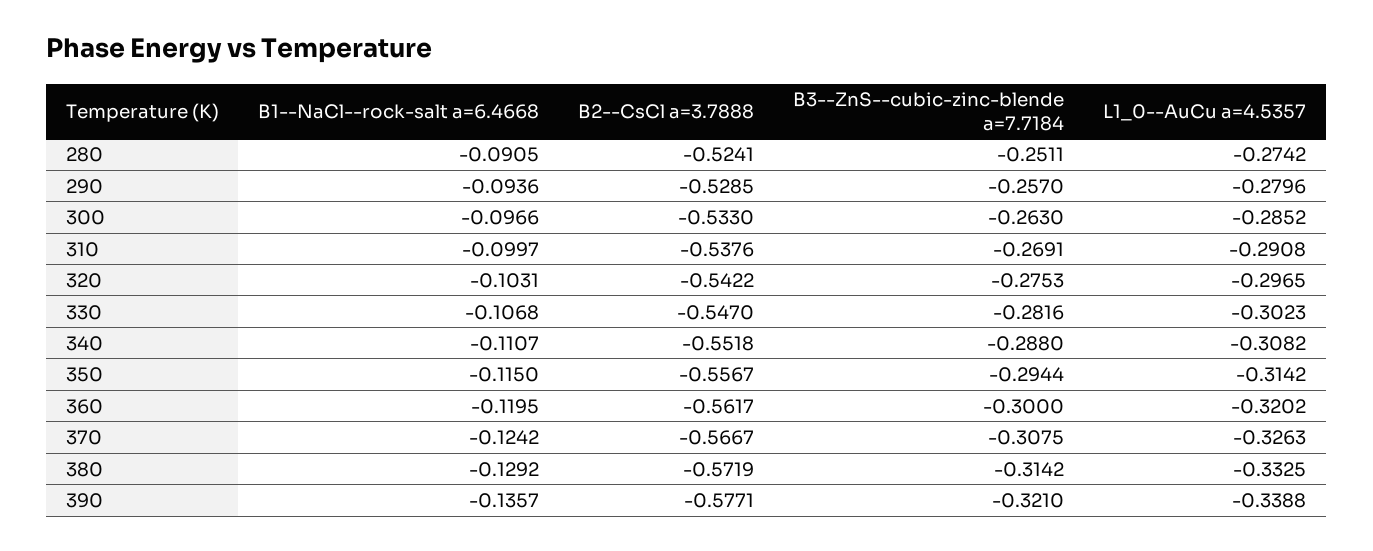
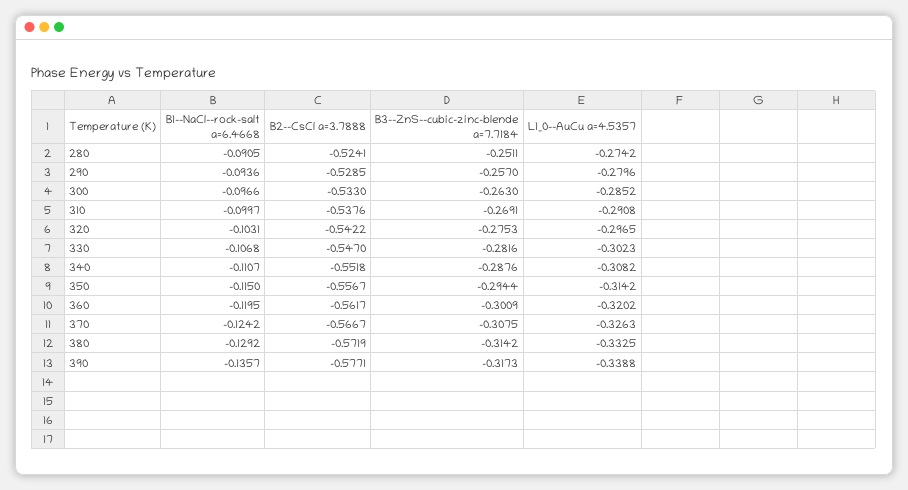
  {
    "B1--NaCl--rock-salt a=6.4668": {
      "280": -0.0905,
      "290": -0.0936,
      "300": -0.0966,
      "310": -0.0997,
      "320": -0.1031,
      "330": -0.1068,
      "340": -0.1107,
      "350": -0.115,
      "360": -0.1195,
      "370": -0.1242,
      "380": -0.1292,
      "390": -0.1357
    },
    "B2--CsCl a=3.7888": {
      "280": -0.5241,
      "290": -0.5285,
      "300": -0.533,
      "310": -0.5376,
      "320": -0.5422,
      "330": -0.547,
      "340": -0.5518,
      "350": -0.5567,
      "360": -0.5617,
      "370": -0.5667,
      "380": -0.5719,
      "390": -0.5771
    },
    "B3--ZnS--cubic-zinc-blende a=7.7184": {
      "280": -0.2511,
      "290": -0.257,
      "300": -0.263,
      "310": -0.2691,
      "320": -0.2753,
      "330": -0.2816,
-     "340": -0.288,
+     "340": -0.2876,
      "350": -0.2944,
-     "360": -0.3,
+     "360": -0.3009,
      "370": -0.3075,
      "380": -0.3142,
-     "390": -0.321
+     "390": -0.3173
    },
    "L1_0--AuCu a=4.5357": {
      "280": -0.2742,
      "290": -0.2796,
      "300": -0.2852,
      "310": -0.2908,
      "320": -0.2965,
      "330": -0.3023,
      "340": -0.3082,
      "350": -0.3142,
      "360": -0.3202,
      "370": -0.3263,
      "380": -0.3325,
      "390": -0.3388
    }
  }

